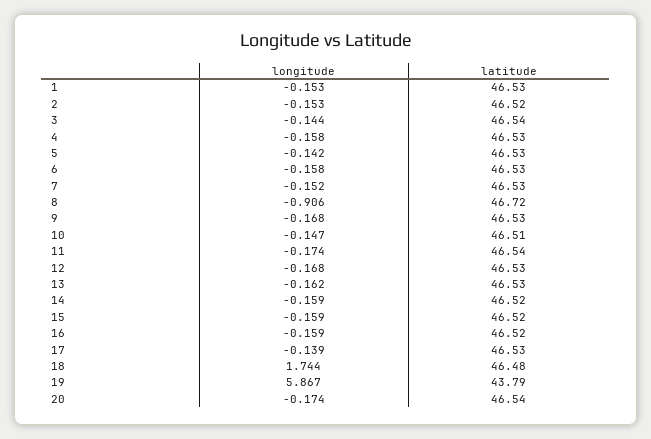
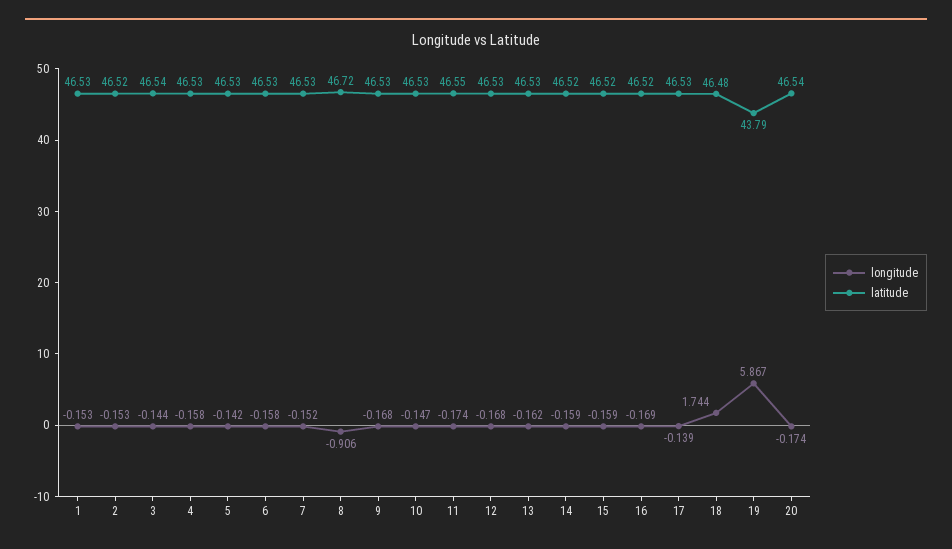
  {
    "longitude": {
      "1": -0.153,
      "2": -0.153,
      "3": -0.144,
      "4": -0.158,
      "5": -0.142,
      "6": -0.158,
      "7": -0.152,
      "8": -0.906,
      "9": -0.168,
      "10": -0.147,
      "11": -0.174,
      "12": -0.168,
      "13": -0.162,
      "14": -0.159,
      "15": -0.159,
-     "16": -0.159,
+     "16": -0.169,
      "17": -0.139,
      "18": 1.744,
      "19": 5.867,
      "20": -0.174
    },
    "latitude": {
      "1": 46.53,
      "2": 46.52,
      "3": 46.54,
      "4": 46.53,
      "5": 46.53,
      "6": 46.53,
      "7": 46.53,
      "8": 46.72,
      "9": 46.53,
-     "10": 46.51,
+     "10": 46.53,
-     "11": 46.54,
+     "11": 46.55,
      "12": 46.53,
      "13": 46.53,
      "14": 46.52,
      "15": 46.52,
      "16": 46.52,
      "17": 46.53,
      "18": 46.48,
      "19": 43.79,
      "20": 46.54
    }
  }

